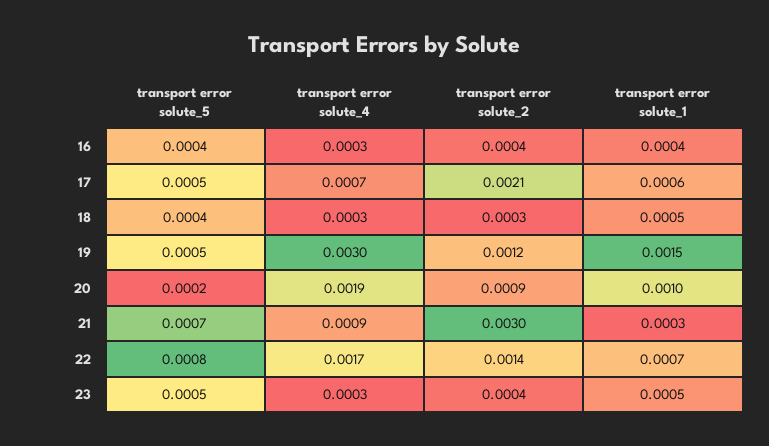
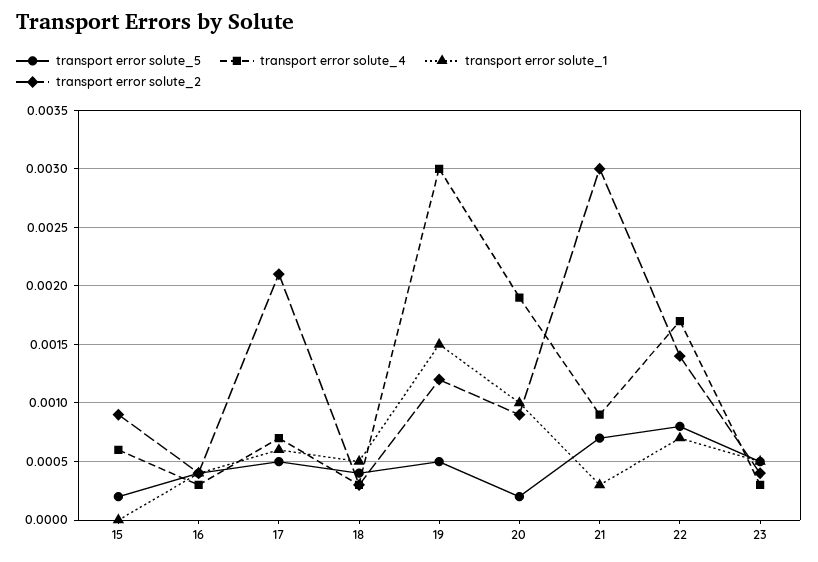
  {
    "transport error solute_5": {
      "16": 0.0004,
      "17": 0.0005,
      "18": 0.0004,
      "19": 0.0005,
      "20": 0.0002,
      "21": 0.0007,
      "22": 0.0008,
-     "23": 0.0005
+     "23": 0.0005,
+     "15": 0.0002
    },
    "transport error solute_4": {
      "16": 0.0003,
      "17": 0.0007,
      "18": 0.0003,
      "19": 0.003,
      "20": 0.0019,
      "21": 0.0009,
      "22": 0.0017,
-     "23": 0.0003
+     "23": 0.0003,
+     "15": 0.0006
    },
    "transport error solute_2": {
      "16": 0.0004,
      "17": 0.0021,
      "18": 0.0003,
      "19": 0.0012,
      "20": 0.0009,
      "21": 0.003,
      "22": 0.0014,
-     "23": 0.0004
+     "23": 0.0004,
+     "15": 0.0009
    },
    "transport error solute_1": {
      "16": 0.0004,
      "17": 0.0006,
      "18": 0.0005,
      "19": 0.0015,
      "20": 0.001,
      "21": 0.0003,
      "22": 0.0007,
-     "23": 0.0005
+     "23": 0.0005,
+     "15": 0
    }
  }

